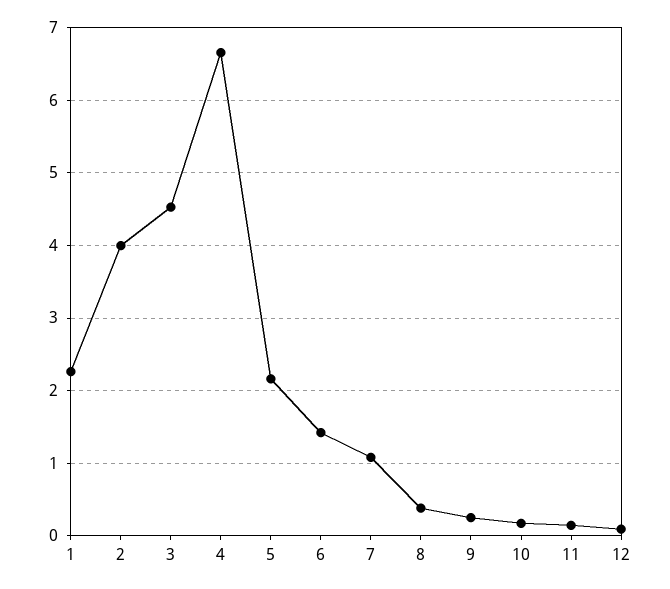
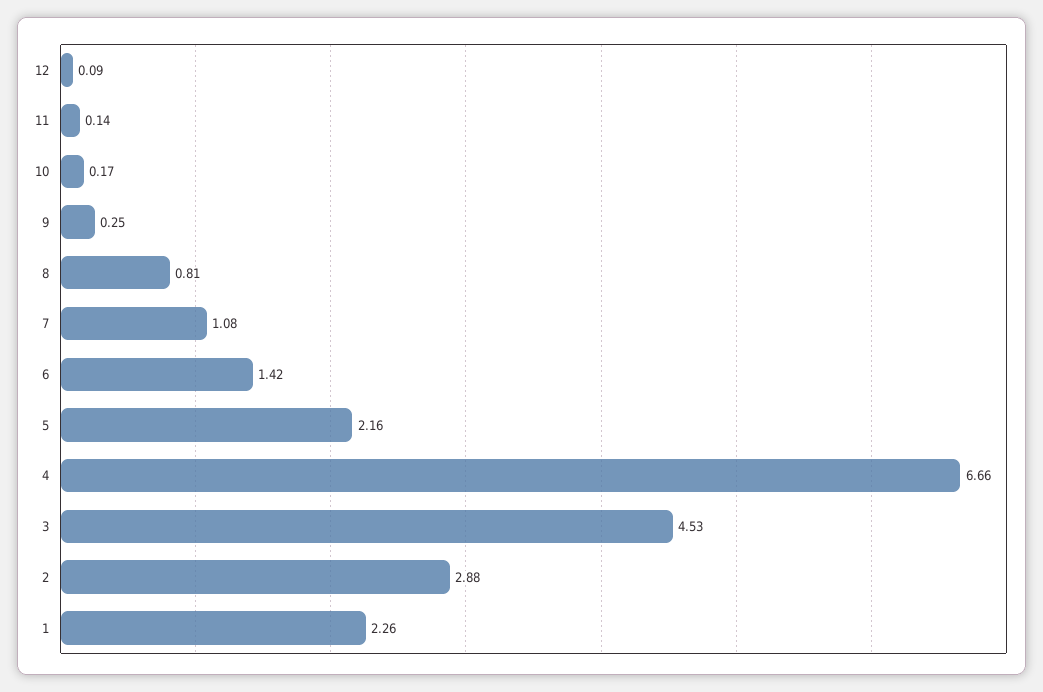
  {
    "1": 2.26,
-   "2": 4,
+   "2": 2.88,
    "3": 4.53,
    "4": 6.66,
    "5": 2.16,
    "6": 1.42,
    "7": 1.08,
-   "8": 0.4,
+   "8": 0.81,
    "9": 0.25,
    "10": 0.17,
    "11": 0.14,
    "12": 0.09
  }

